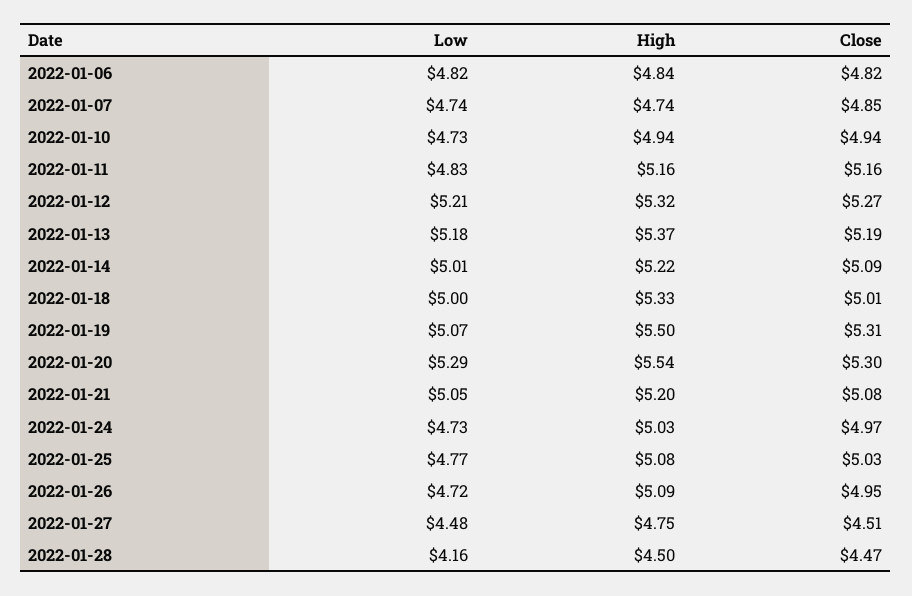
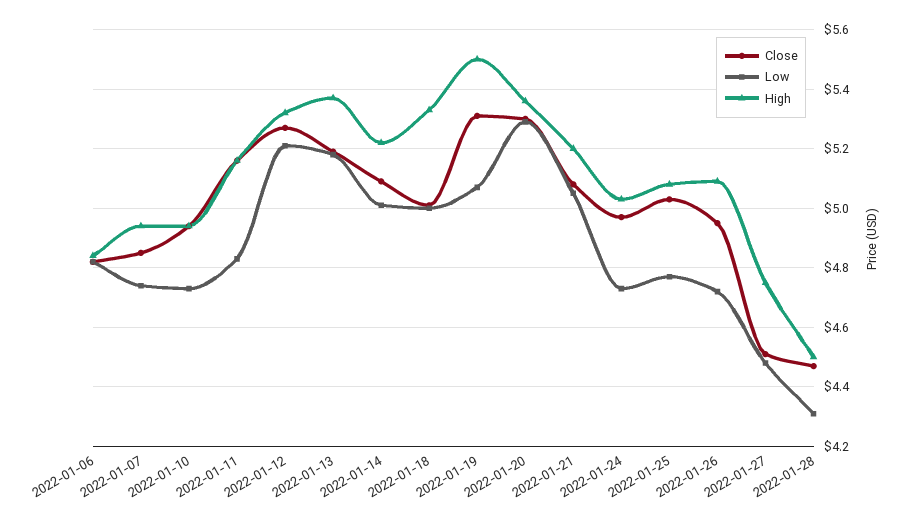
  {
    "Low": {
      "2022-01-06": 4.82,
      "2022-01-07": 4.74,
      "2022-01-10": 4.73,
      "2022-01-11": 4.83,
      "2022-01-12": 5.21,
      "2022-01-13": 5.18,
      "2022-01-14": 5.01,
      "2022-01-18": 5,
      "2022-01-19": 5.07,
      "2022-01-20": 5.29,
      "2022-01-21": 5.05,
      "2022-01-24": 4.73,
      "2022-01-25": 4.77,
      "2022-01-26": 4.72,
      "2022-01-27": 4.48,
-     "2022-01-28": 4.16
+     "2022-01-28": 4.3
    },
    "High": {
      "2022-01-06": 4.84,
-     "2022-01-07": 4.74,
+     "2022-01-07": 4.95,
      "2022-01-10": 4.94,
      "2022-01-11": 5.16,
      "2022-01-12": 5.32,
      "2022-01-13": 5.37,
      "2022-01-14": 5.22,
      "2022-01-18": 5.33,
      "2022-01-19": 5.5,
-     "2022-01-20": 5.54,
+     "2022-01-20": 5.35,
      "2022-01-21": 5.2,
      "2022-01-24": 5.03,
      "2022-01-25": 5.08,
      "2022-01-26": 5.09,
      "2022-01-27": 4.75,
      "2022-01-28": 4.5
    },
    "Close": {
      "2022-01-06": 4.82,
      "2022-01-07": 4.85,
      "2022-01-10": 4.94,
      "2022-01-11": 5.16,
      "2022-01-12": 5.27,
      "2022-01-13": 5.19,
      "2022-01-14": 5.09,
      "2022-01-18": 5.01,
      "2022-01-19": 5.31,
      "2022-01-20": 5.3,
      "2022-01-21": 5.08,
      "2022-01-24": 4.97,
      "2022-01-25": 5.03,
      "2022-01-26": 4.95,
      "2022-01-27": 4.51,
      "2022-01-28": 4.47
    }
  }

